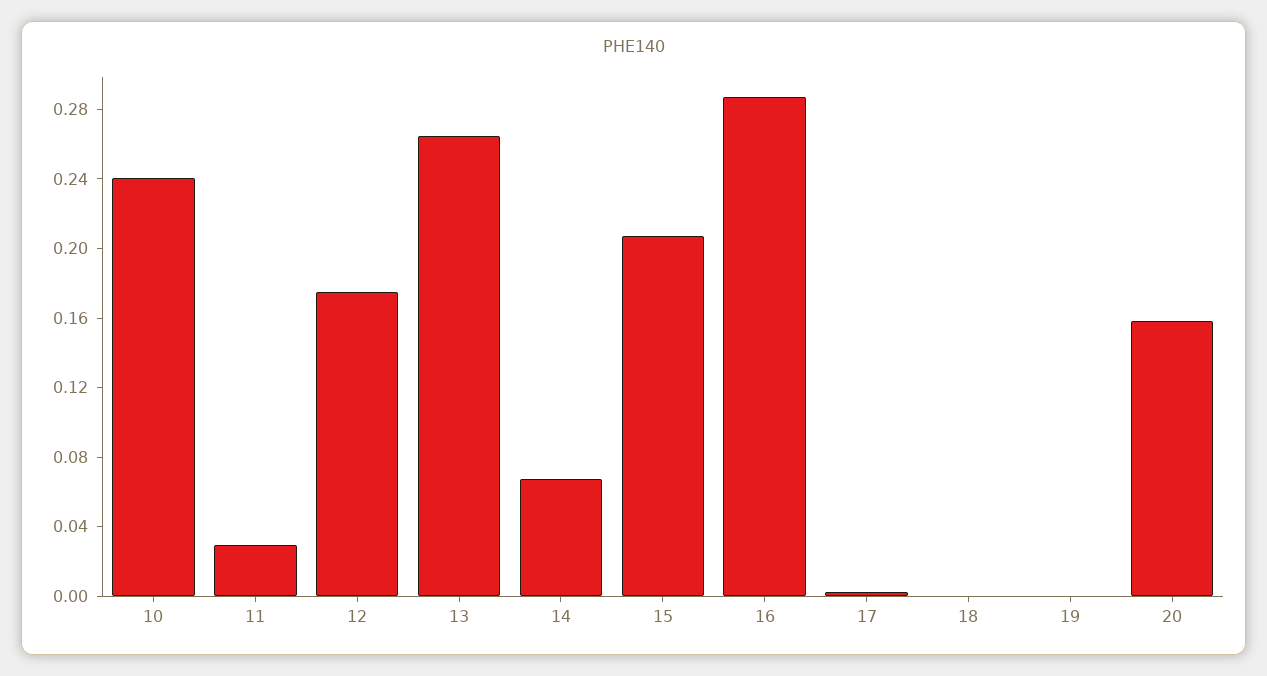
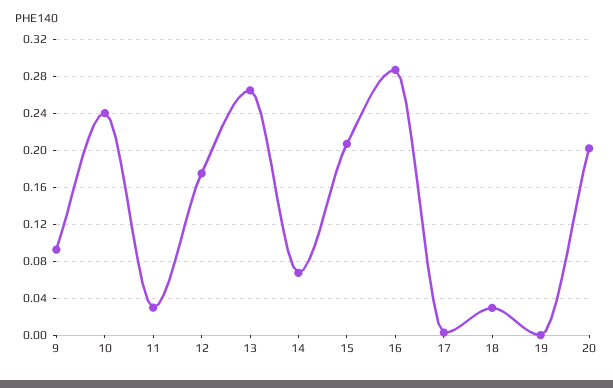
  {
    "10": 0.24,
    "11": 0.03,
    "12": 0.18,
    "13": 0.26,
    "14": 0.07,
    "15": 0.21,
    "16": 0.29,
    "17": 0,
-   "18": 0,
+   "18": 0.03,
    "19": 0,
-   "20": 0.16
+   "20": 0.2,
+   "9": 0.09
  }

